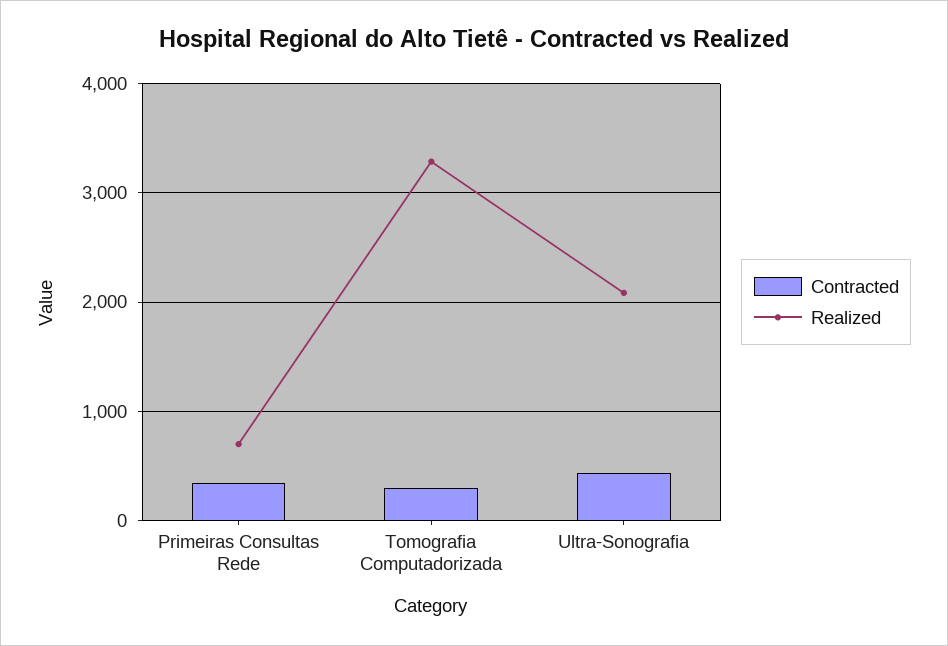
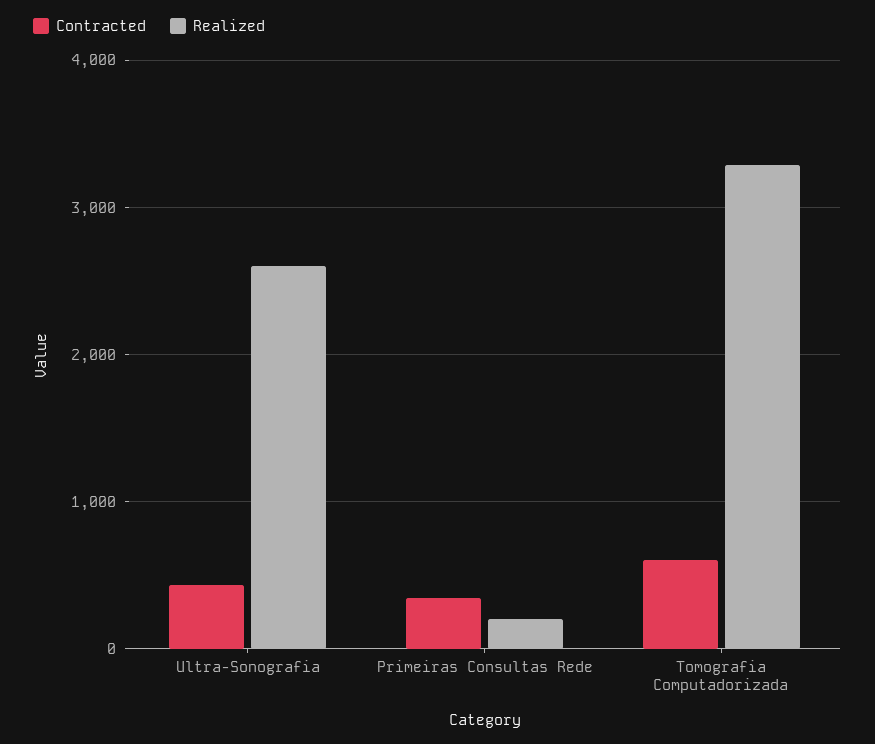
  {
    "Contracted": {
      "Primeiras Consultas Rede": 300,
-     "Tomografia Computadorizada": 300,
+     "Tomografia Computadorizada": 600,
      "Ultra-Sonografia": 400
    },
    "Realized": {
-     "Primeiras Consultas Rede": 700,
+     "Primeiras Consultas Rede": 200,
      "Tomografia Computadorizada": 3300,
-     "Ultra-Sonografia": 2100
+     "Ultra-Sonografia": 2600
    }
  }

